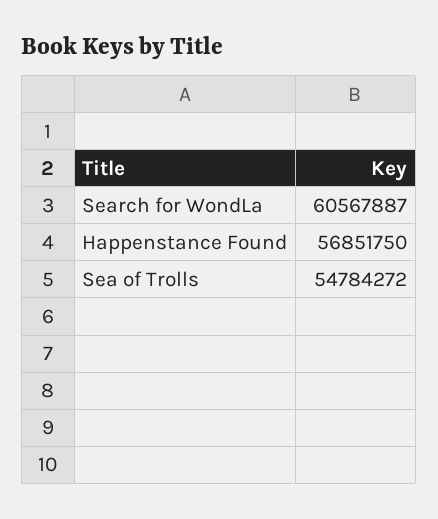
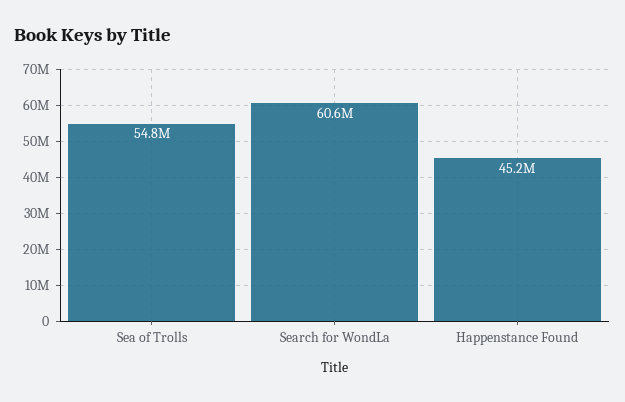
  {
    "Search for WondLa": 60567887,
-   "Happenstance Found": 56851750,
+   "Happenstance Found": 45200000,
    "Sea of Trolls": 54784272
  }

